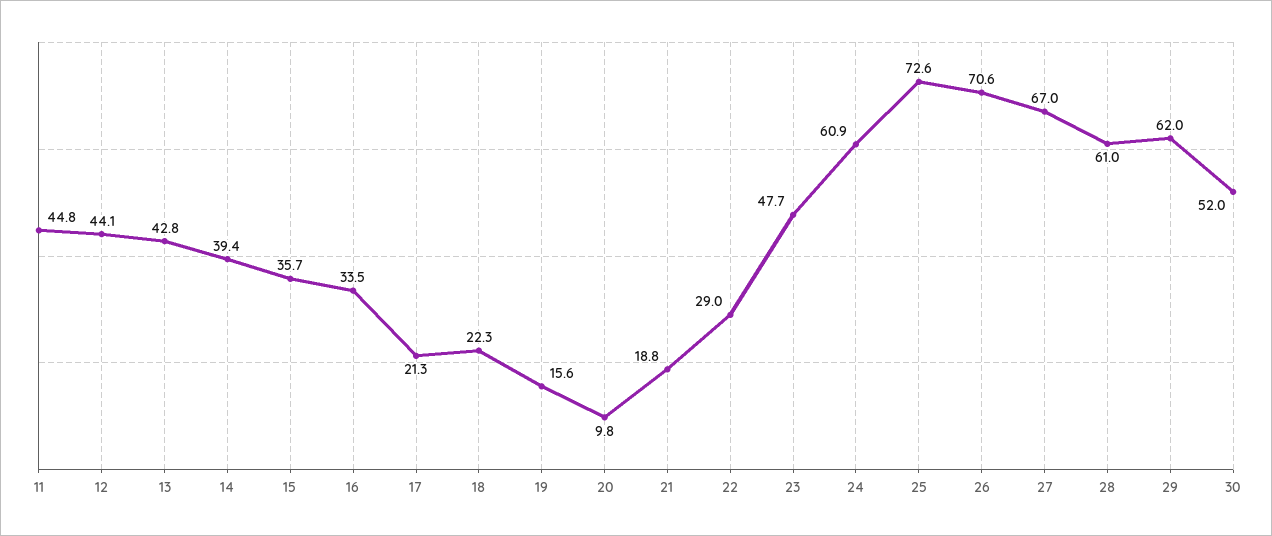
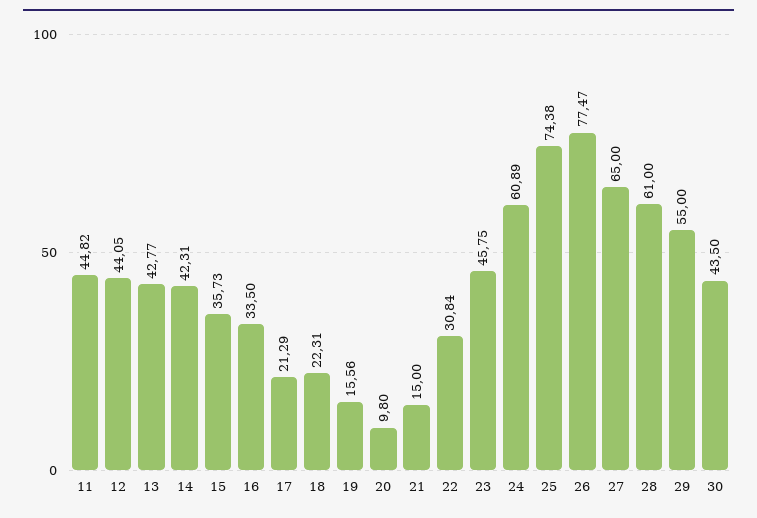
  {
    "11": 44.82,
    "12": 44.05,
    "13": 42.77,
-   "14": 39.4,
+   "14": 42.31,
    "15": 35.73,
    "16": 33.5,
    "17": 21.29,
    "18": 22.31,
    "19": 15.56,
    "20": 9.8,
-   "21": 18.8,
+   "21": 15,
-   "22": 29,
+   "22": 30.84,
-   "23": 47.7,
+   "23": 45.75,
    "24": 60.89,
-   "25": 72.6,
+   "25": 74.38,
-   "26": 70.6,
+   "26": 77.47,
-   "27": 67,
+   "27": 65,
    "28": 61,
-   "29": 62,
+   "29": 55,
-   "30": 52
+   "30": 43.5
  }

